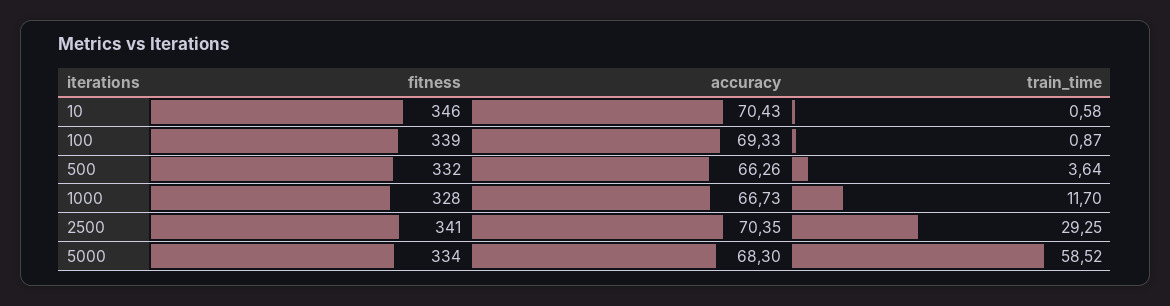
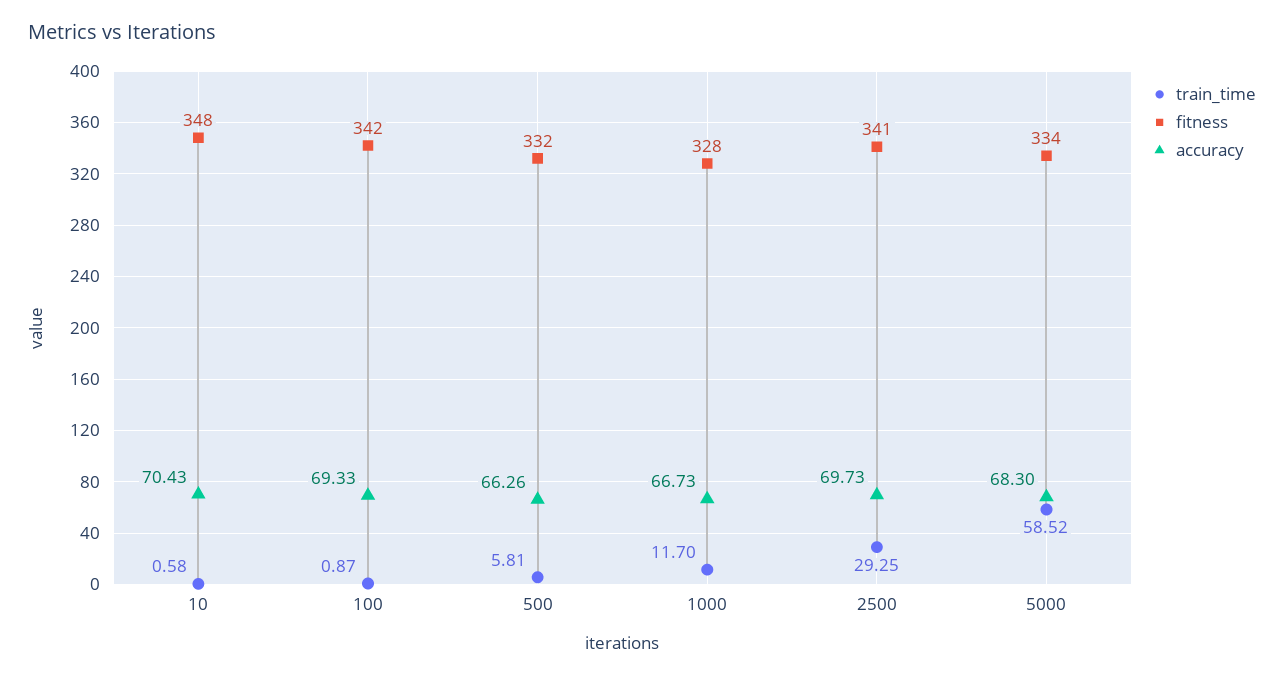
  {
    "fitness": {
-     "10": 346,
+     "10": 348,
-     "100": 339,
+     "100": 342,
      "500": 332,
      "1000": 328,
      "2500": 341,
      "5000": 334
    },
    "accuracy": {
      "10": 70.43,
      "100": 69.33,
      "500": 66.26,
      "1000": 66.73,
-     "2500": 70.35,
+     "2500": 69.73,
      "5000": 68.3
    },
    "train_time": {
      "10": 0.58,
      "100": 0.87,
-     "500": 3.64,
+     "500": 5.81,
      "1000": 11.7,
      "2500": 29.25,
      "5000": 58.52
    }
  }

